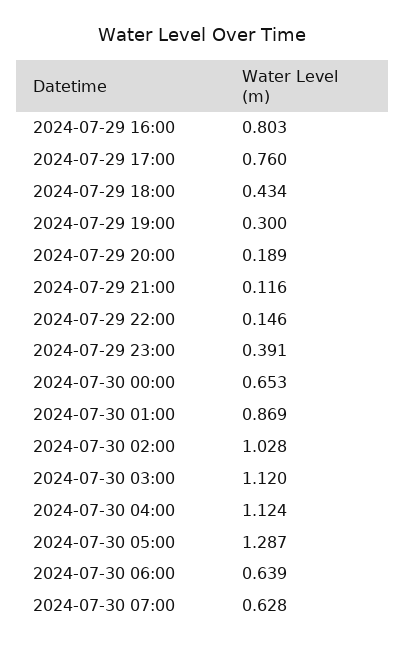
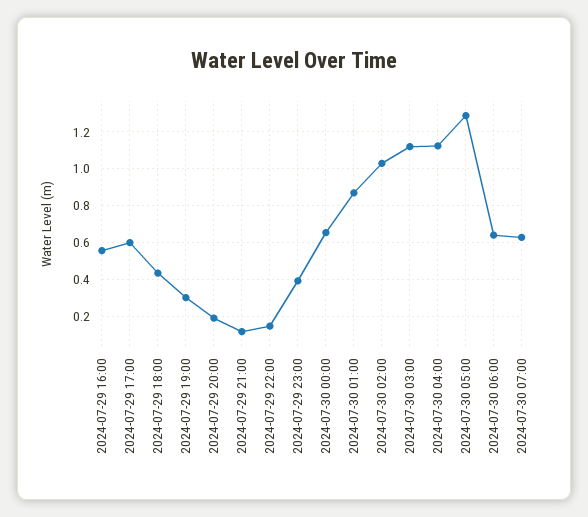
  {
-   "2024-07-29 16:00": 0.803,
+   "2024-07-29 16:00": 0.55,
-   "2024-07-29 17:00": 0.76,
+   "2024-07-29 17:00": 0.6,
    "2024-07-29 18:00": 0.434,
    "2024-07-29 19:00": 0.3,
    "2024-07-29 20:00": 0.189,
    "2024-07-29 21:00": 0.116,
    "2024-07-29 22:00": 0.146,
    "2024-07-29 23:00": 0.391,
    "2024-07-30 00:00": 0.653,
    "2024-07-30 01:00": 0.869,
    "2024-07-30 02:00": 1.028,
    "2024-07-30 03:00": 1.12,
    "2024-07-30 04:00": 1.124,
    "2024-07-30 05:00": 1.287,
    "2024-07-30 06:00": 0.639,
    "2024-07-30 07:00": 0.628
  }

